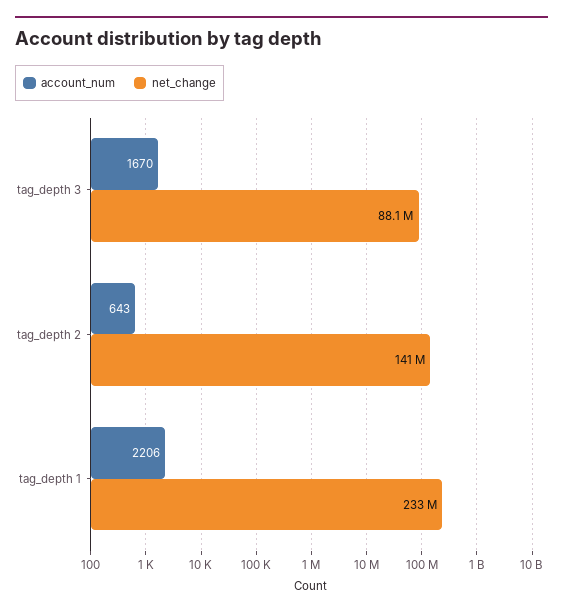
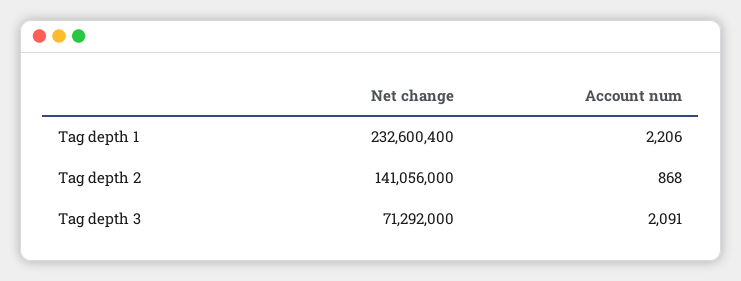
  {
    "account_num": {
-     "tag_depth 3": 1670,
+     "tag_depth 3": 2091,
-     "tag_depth 2": 643,
+     "tag_depth 2": 868,
      "tag_depth 1": 2206
    },
    "net_change": {
-     "tag_depth 3": 88100000,
+     "tag_depth 3": 71292000,
      "tag_depth 2": 141056000,
      "tag_depth 1": 232600400
    }
  }

